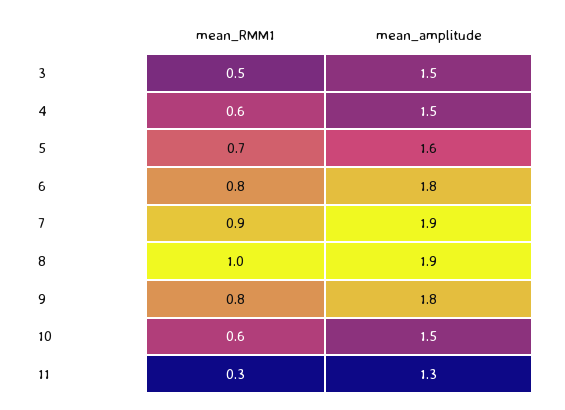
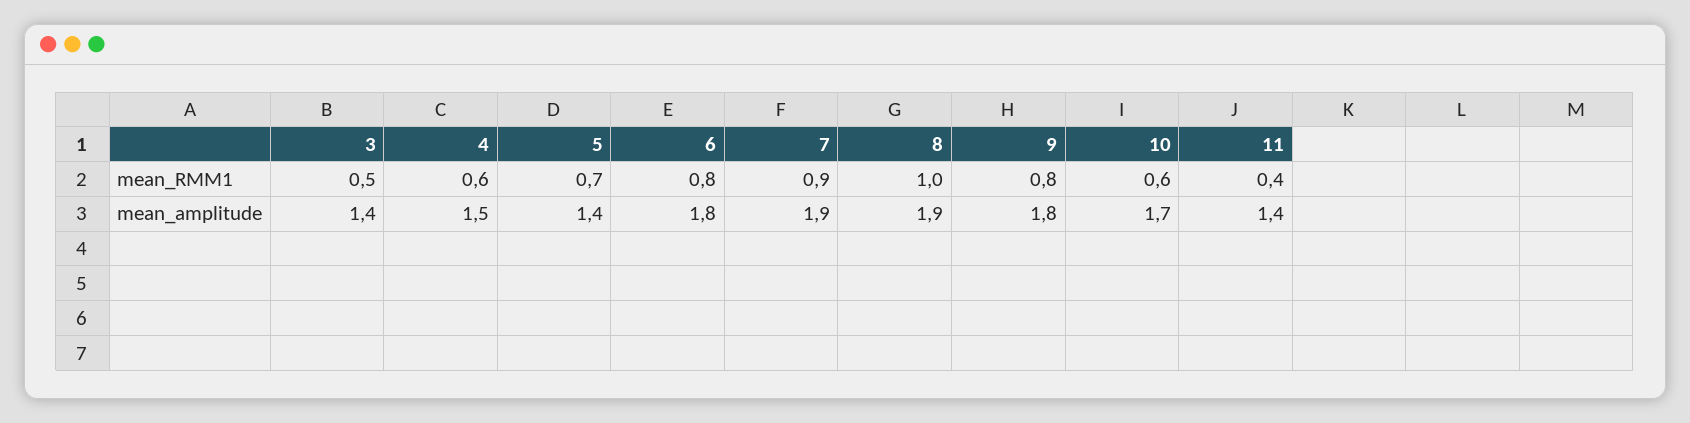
  {
    "mean_RMM1": {
      "3": 0.5,
      "4": 0.6,
      "5": 0.7,
      "6": 0.8,
      "7": 0.9,
      "8": 1,
      "9": 0.8,
      "10": 0.6,
-     "11": 0.3
+     "11": 0.4
    },
    "mean_amplitude": {
-     "3": 1.5,
+     "3": 1.4,
      "4": 1.5,
-     "5": 1.6,
+     "5": 1.4,
      "6": 1.8,
      "7": 1.9,
      "8": 1.9,
      "9": 1.8,
-     "10": 1.5,
+     "10": 1.7,
-     "11": 1.3
+     "11": 1.4
    }
  }

